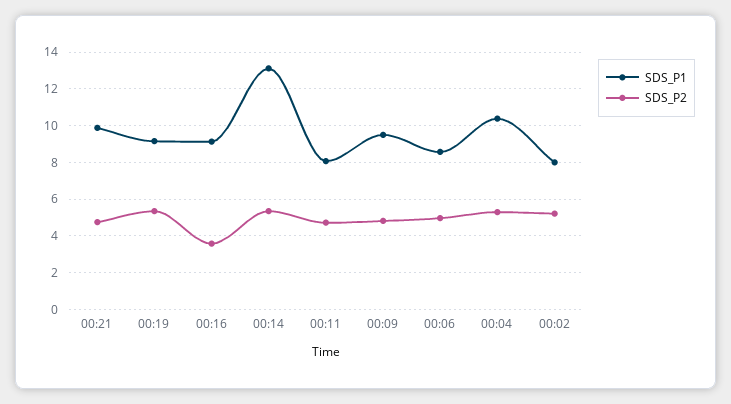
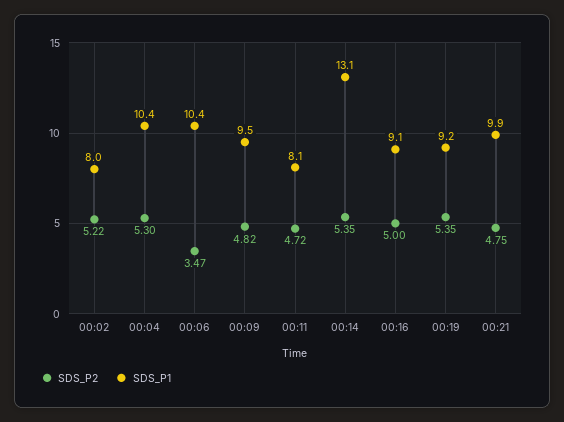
  {
    "SDS_P1": {
      "00:21": 9.9,
      "00:19": 9.2,
      "00:16": 9.1,
      "00:14": 13.1,
      "00:11": 8.1,
      "00:09": 9.5,
-     "00:06": 8.5,
+     "00:06": 10.4,
      "00:04": 10.4,
      "00:02": 8
    },
    "SDS_P2": {
      "00:21": 4.75,
      "00:19": 5.35,
-     "00:16": 3.5,
+     "00:16": 5,
      "00:14": 5.35,
      "00:11": 4.72,
      "00:09": 4.82,
-     "00:06": 5,
+     "00:06": 3.47,
      "00:04": 5.3,
      "00:02": 5.22
    }
  }

